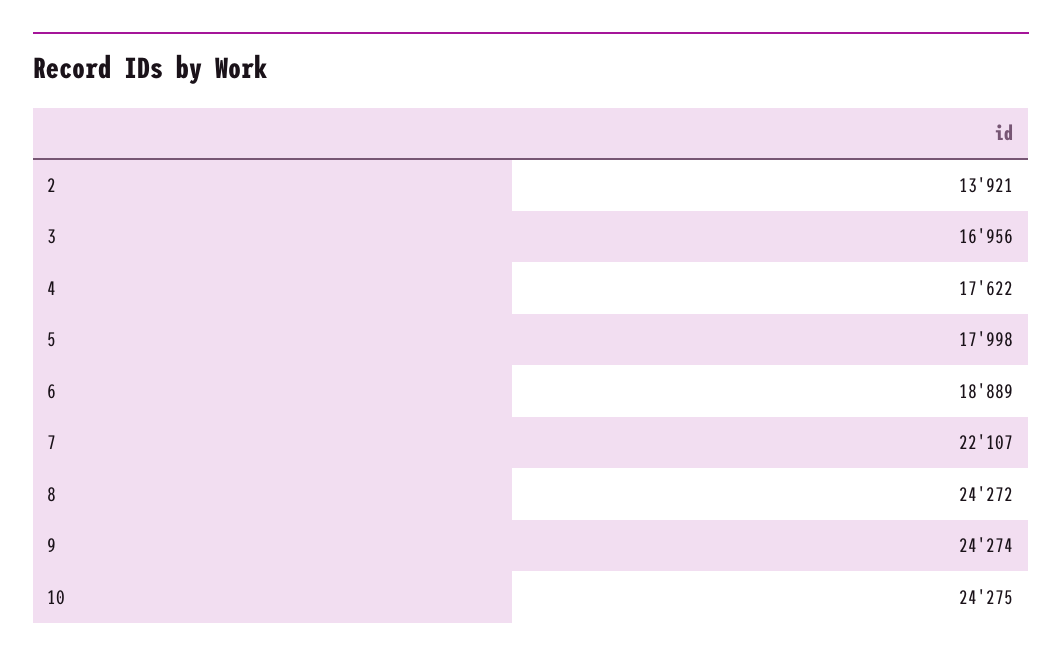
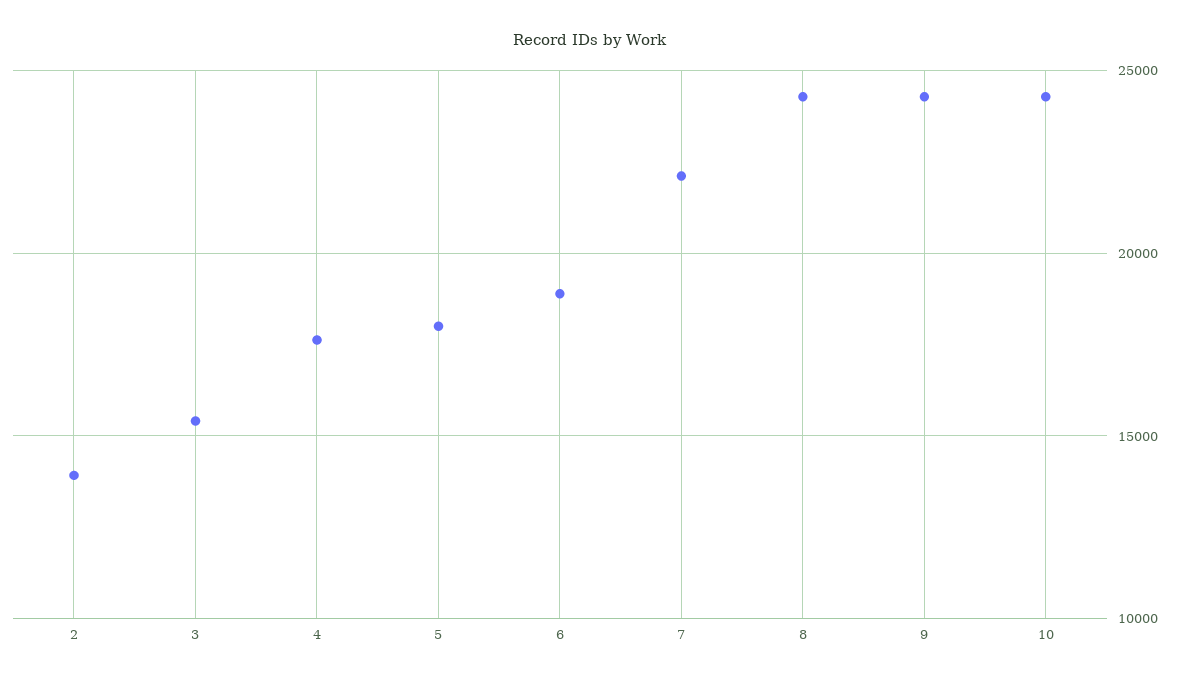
  {
    "2": 13921,
-   "3": 16956,
+   "3": 15500,
    "4": 17622,
    "5": 17998,
    "6": 18889,
    "7": 22107,
    "8": 24272,
    "9": 24274,
    "10": 24275
  }

